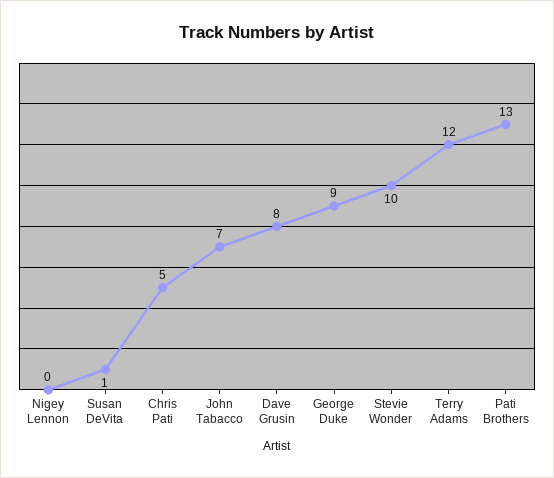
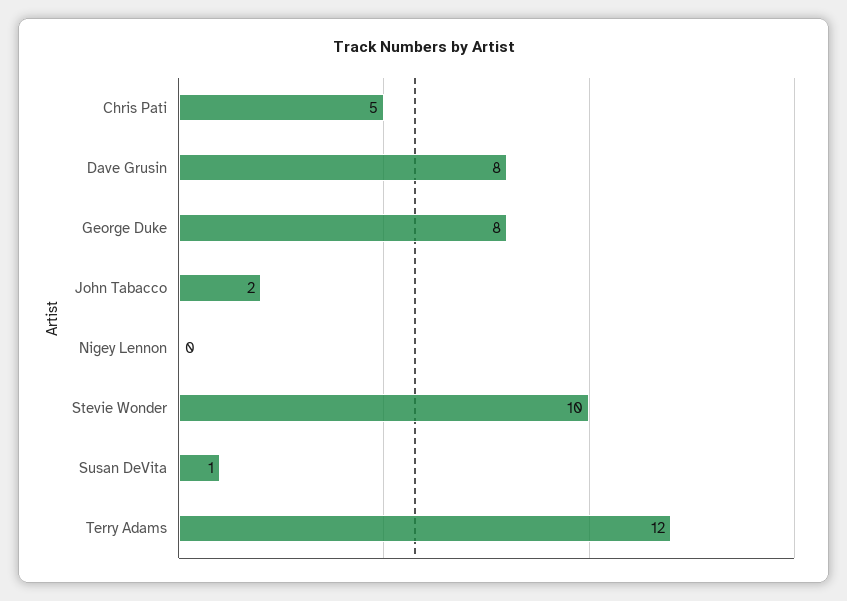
  {
    "Nigey Lennon": 0,
    "Susan DeVita": 1,
    "Chris Pati": 5,
-   "John Tabacco": 7,
+   "John Tabacco": 2,
    "Dave Grusin": 8,
-   "George Duke": 9,
+   "George Duke": 8,
    "Stevie Wonder": 10,
-   "Terry Adams": 12,
+   "Terry Adams": 12
-   "Pati Brothers": 13
  }

